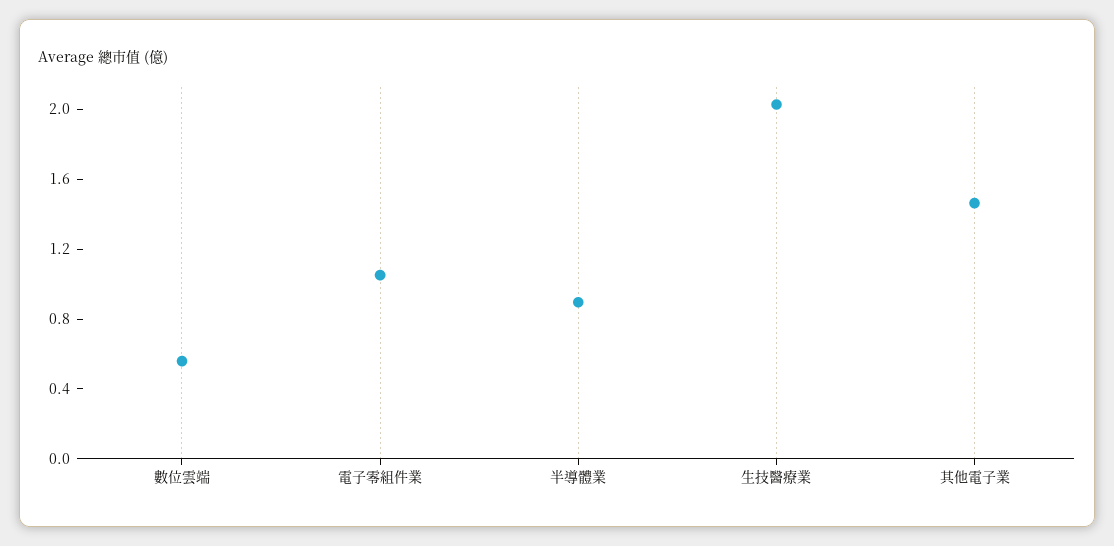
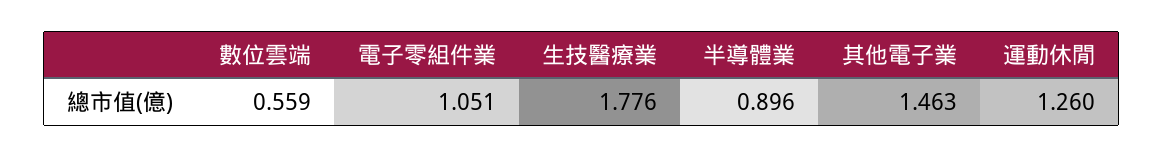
  {
    "數位雲端": 0.559,
    "電子零組件業": 1.051,
    "半導體業": 0.896,
-   "生技醫療業": 2,
+   "生技醫療業": 1.776,
-   "其他電子業": 1.463
+   "其他電子業": 1.463,
+   "運動休閒": 1.26
  }

